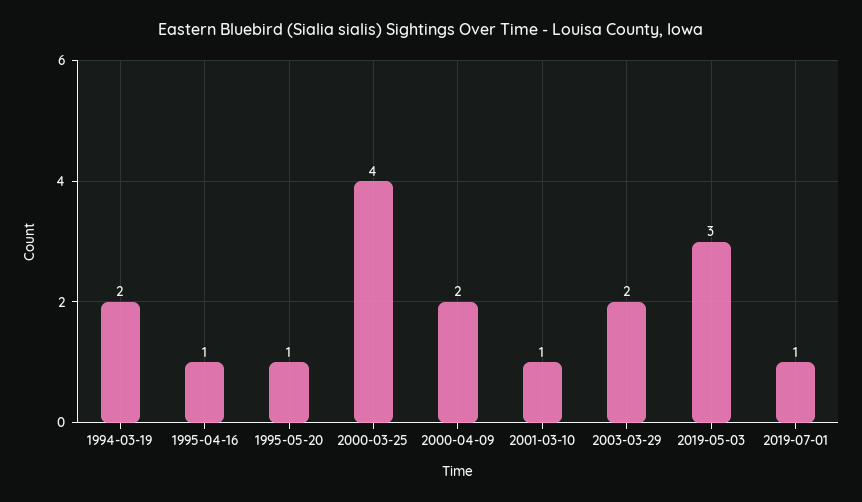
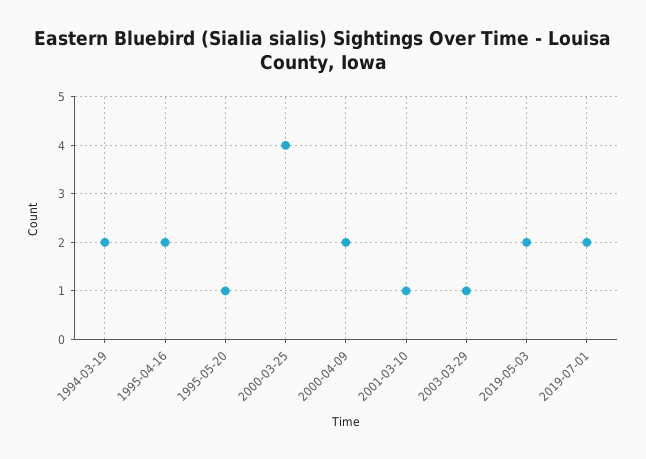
  {
    "1994-03-19": 2,
-   "1995-04-16": 1,
+   "1995-04-16": 2,
    "1995-05-20": 1,
    "2000-03-25": 4,
    "2000-04-09": 2,
    "2001-03-10": 1,
-   "2003-03-29": 2,
+   "2003-03-29": 1,
-   "2019-05-03": 3,
+   "2019-05-03": 2,
-   "2019-07-01": 1
+   "2019-07-01": 2
  }

